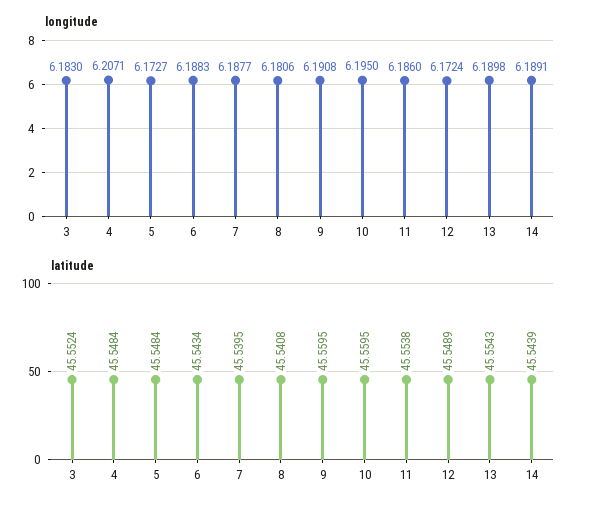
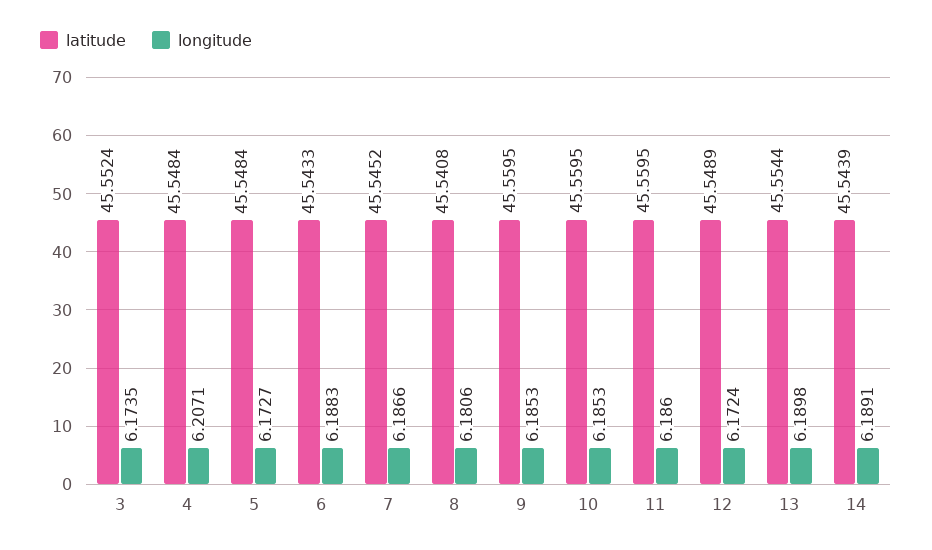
  {
    "longitude": {
-     "3": 6.183,
+     "3": 6.1735,
      "4": 6.2071,
      "5": 6.1727,
      "6": 6.1883,
-     "7": 6.1877,
+     "7": 6.1866,
      "8": 6.1806,
-     "9": 6.1908,
+     "9": 6.1853,
-     "10": 6.195,
+     "10": 6.1853,
      "11": 6.186,
      "12": 6.1724,
      "13": 6.1898,
      "14": 6.1891
    },
    "latitude": {
      "3": 45.5524,
      "4": 45.5484,
      "5": 45.5484,
-     "6": 45.5434,
+     "6": 45.5433,
-     "7": 45.5395,
+     "7": 45.5452,
      "8": 45.5408,
      "9": 45.5595,
      "10": 45.5595,
-     "11": 45.5538,
+     "11": 45.5595,
      "12": 45.5489,
-     "13": 45.5543,
+     "13": 45.5544,
      "14": 45.5439
    }
  }

